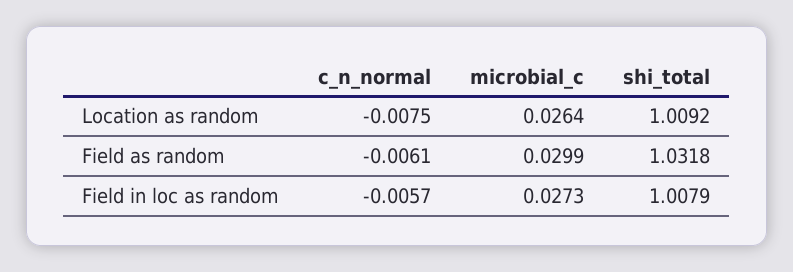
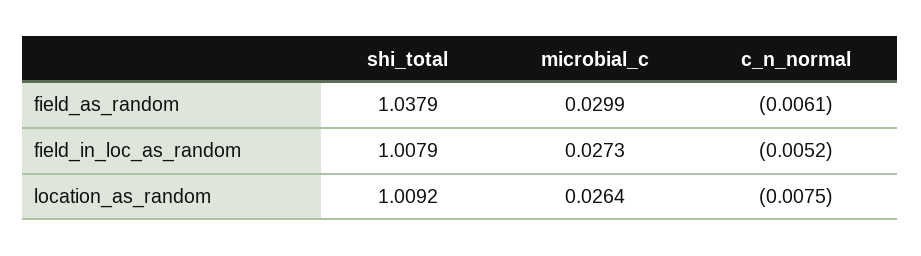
  {
    "c_n_normal": {
      "Location as random": -0.0075,
      "Field as random": -0.0061,
-     "Field in loc as random": -0.0057
+     "Field in loc as random": -0.0052
    },
    "microbial_c": {
      "Location as random": 0.0264,
      "Field as random": 0.0299,
      "Field in loc as random": 0.0273
    },
    "shi_total": {
      "Location as random": 1.0092,
-     "Field as random": 1.0318,
+     "Field as random": 1.0379,
      "Field in loc as random": 1.0079
    }
  }

